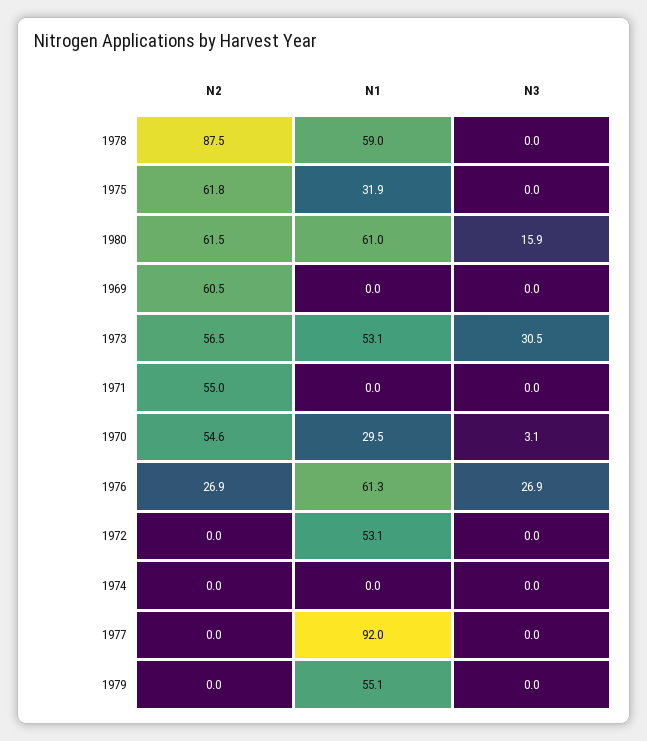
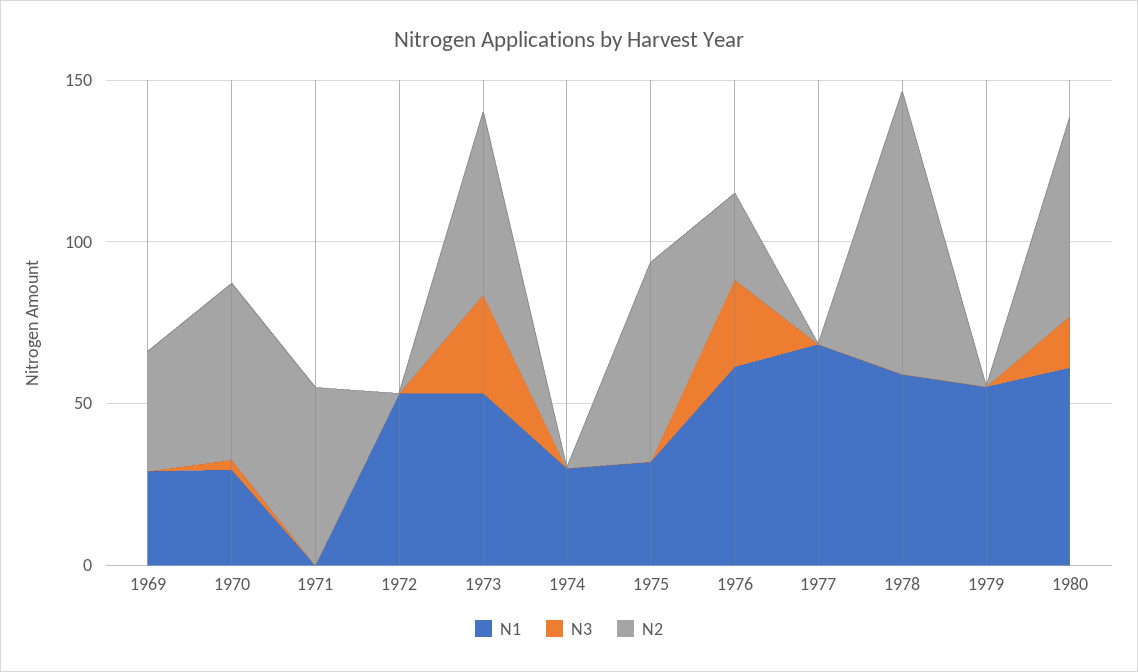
  {
    "N2": {
      "1978": 87.5,
      "1975": 61.8,
      "1980": 61.5,
-     "1969": 60.5,
+     "1969": 40,
      "1973": 56.5,
      "1971": 55,
      "1970": 54.6,
      "1976": 26.9,
      "1972": 0,
      "1974": 0,
      "1977": 0,
      "1979": 0
    },
    "N1": {
      "1978": 59,
      "1975": 31.9,
      "1980": 61,
-     "1969": 0,
+     "1969": 30,
      "1973": 53.1,
      "1971": 0,
      "1970": 29.5,
      "1976": 61.3,
      "1972": 53.1,
-     "1974": 0,
+     "1974": 30,
-     "1977": 92,
+     "1977": 70,
      "1979": 55.1
    },
    "N3": {
      "1978": 0,
      "1975": 0,
      "1980": 15.9,
      "1969": 0,
      "1973": 30.5,
      "1971": 0,
      "1970": 3.1,
      "1976": 26.9,
      "1972": 0,
      "1974": 0,
      "1977": 0,
      "1979": 0
    }
  }

